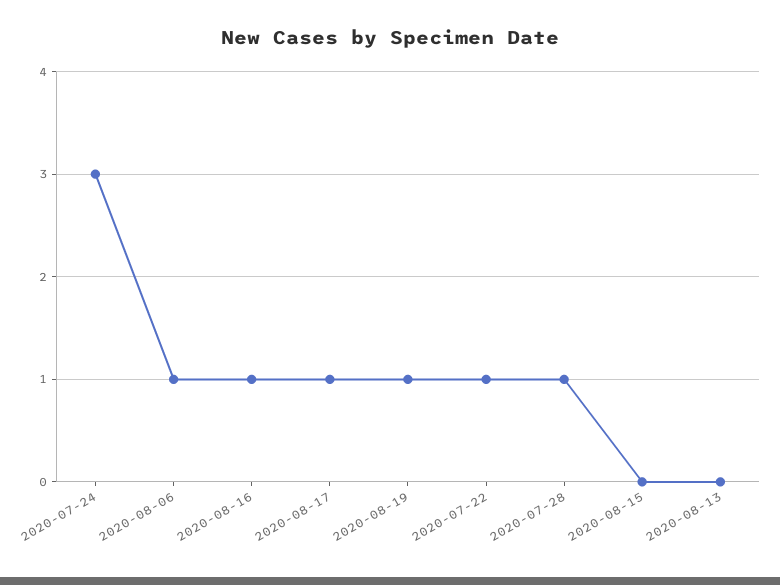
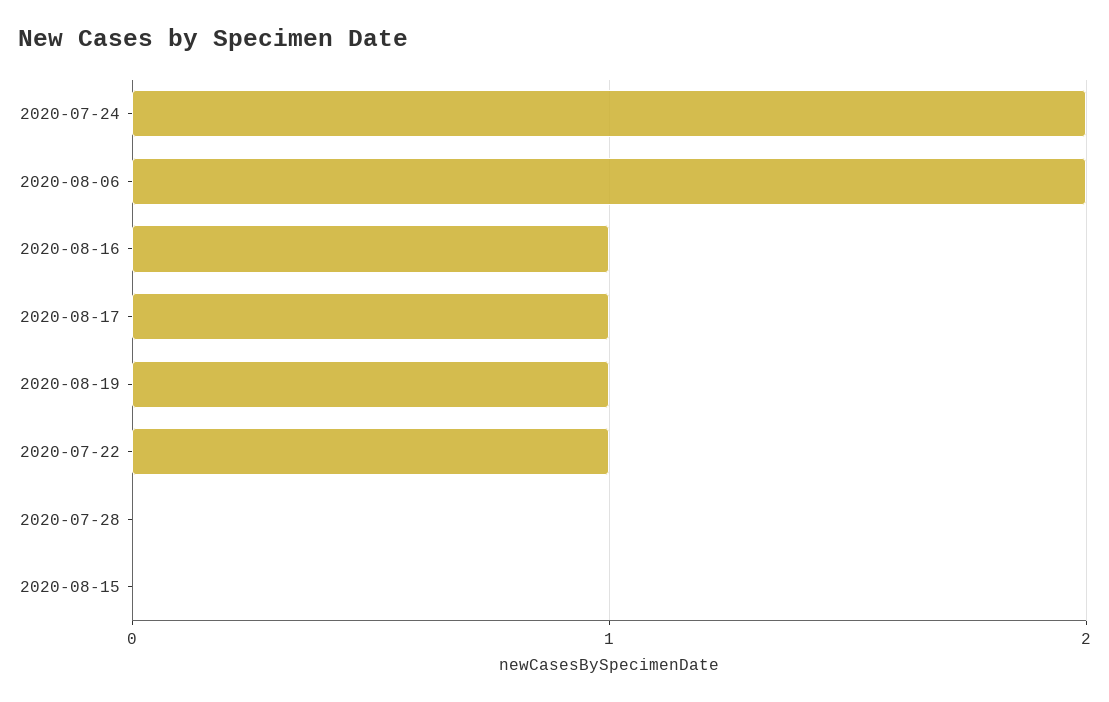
  {
-   "2020-07-24": 3,
+   "2020-07-24": 2,
-   "2020-08-06": 1,
+   "2020-08-06": 2,
    "2020-08-16": 1,
    "2020-08-17": 1,
    "2020-08-19": 1,
    "2020-07-22": 1,
-   "2020-07-28": 1,
+   "2020-07-28": 0,
-   "2020-08-15": 0,
+   "2020-08-15": 0
-   "2020-08-13": 0
  }

